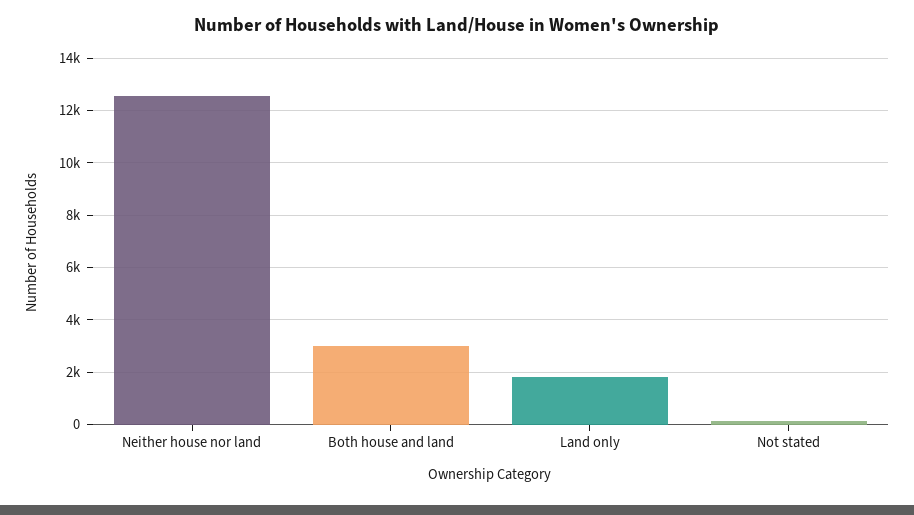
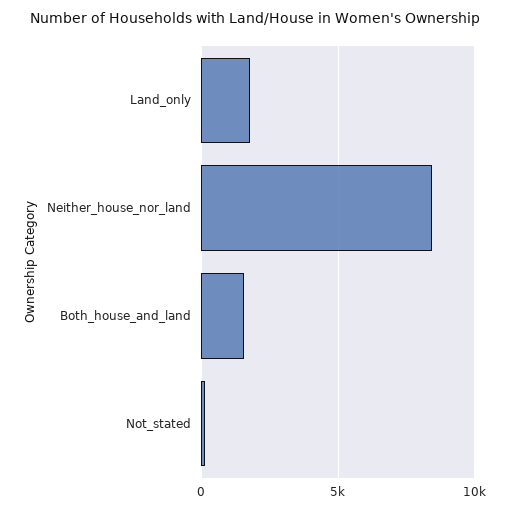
  {
-   "Neither house nor land": 12500,
+   "Neither house nor land": 8500,
-   "Both house and land": 3000,
+   "Both house and land": 1500,
    "Land only": 1750,
    "Not stated": 0
  }

